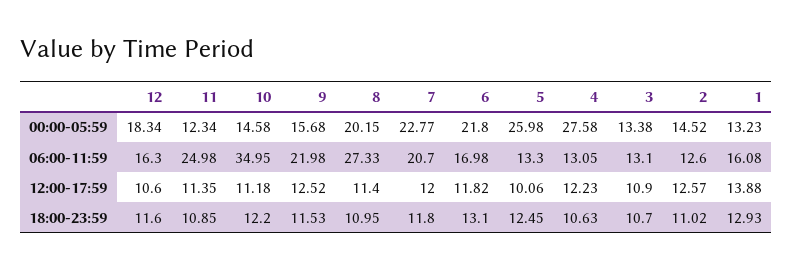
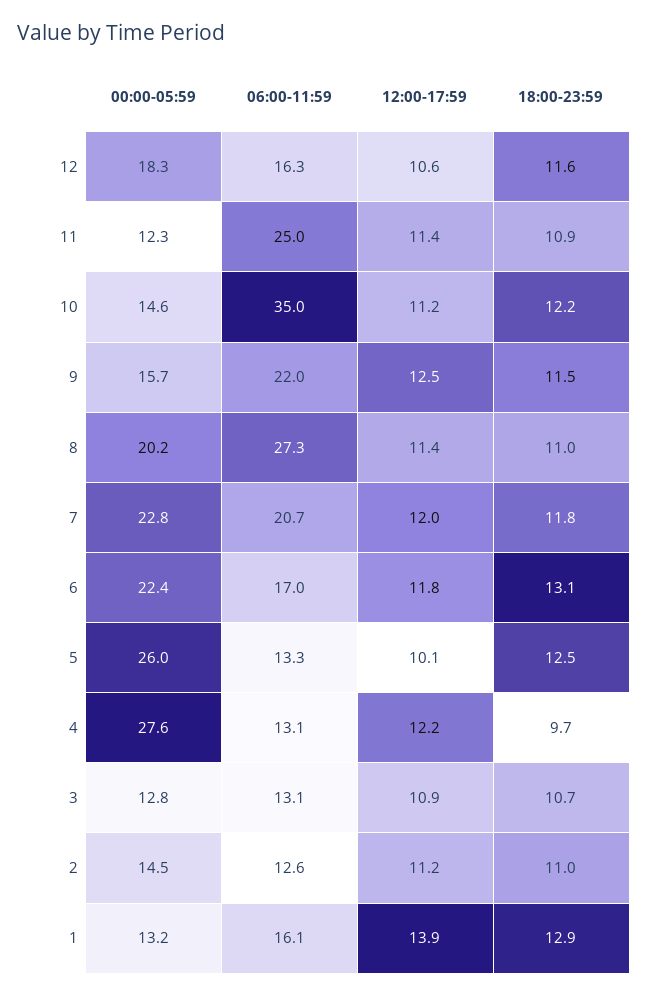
  {
    "12": {
      "00:00-05:59": 18.34,
      "06:00-11:59": 16.3,
      "12:00-17:59": 10.6,
      "18:00-23:59": 11.6
    },
    "11": {
      "00:00-05:59": 12.34,
      "06:00-11:59": 24.98,
      "12:00-17:59": 11.35,
      "18:00-23:59": 10.85
    },
    "10": {
      "00:00-05:59": 14.58,
      "06:00-11:59": 34.95,
      "12:00-17:59": 11.18,
      "18:00-23:59": 12.2
    },
    "9": {
      "00:00-05:59": 15.68,
      "06:00-11:59": 21.98,
      "12:00-17:59": 12.52,
      "18:00-23:59": 11.53
    },
    "8": {
      "00:00-05:59": 20.15,
      "06:00-11:59": 27.33,
      "12:00-17:59": 11.4,
      "18:00-23:59": 10.95
    },
    "7": {
      "00:00-05:59": 22.77,
      "06:00-11:59": 20.7,
      "12:00-17:59": 12,
      "18:00-23:59": 11.8
    },
    "6": {
-     "00:00-05:59": 21.8,
+     "00:00-05:59": 22.4,
      "06:00-11:59": 16.98,
      "12:00-17:59": 11.82,
      "18:00-23:59": 13.1
    },
    "5": {
      "00:00-05:59": 25.98,
      "06:00-11:59": 13.3,
      "12:00-17:59": 10.06,
      "18:00-23:59": 12.45
    },
    "4": {
      "00:00-05:59": 27.58,
      "06:00-11:59": 13.05,
      "12:00-17:59": 12.23,
-     "18:00-23:59": 10.63
+     "18:00-23:59": 9.7
    },
    "3": {
-     "00:00-05:59": 13.38,
+     "00:00-05:59": 12.8,
      "06:00-11:59": 13.1,
      "12:00-17:59": 10.9,
      "18:00-23:59": 10.7
    },
    "2": {
      "00:00-05:59": 14.52,
      "06:00-11:59": 12.6,
-     "12:00-17:59": 12.57,
+     "12:00-17:59": 11.2,
      "18:00-23:59": 11.02
    },
    "1": {
      "00:00-05:59": 13.23,
      "06:00-11:59": 16.08,
      "12:00-17:59": 13.88,
      "18:00-23:59": 12.93
    }
  }

